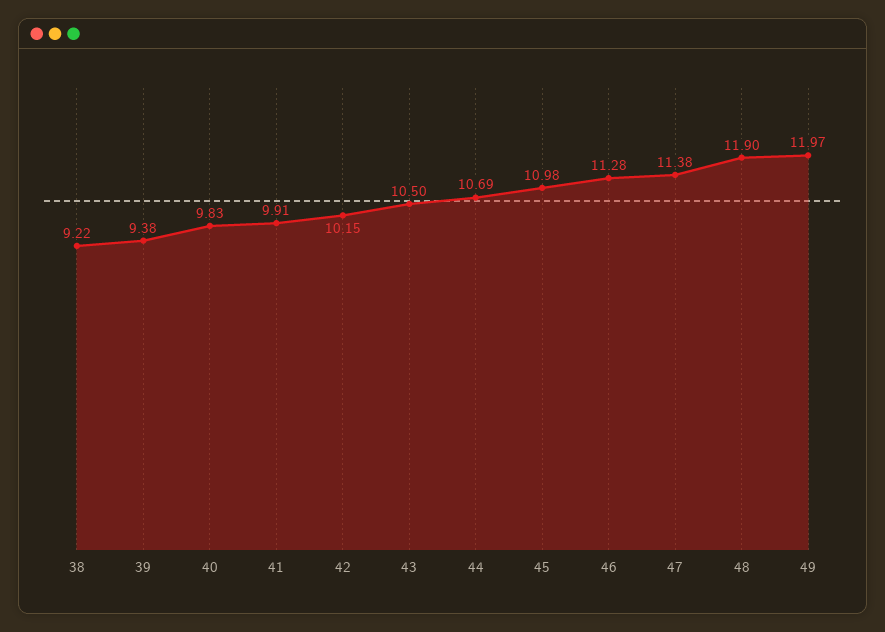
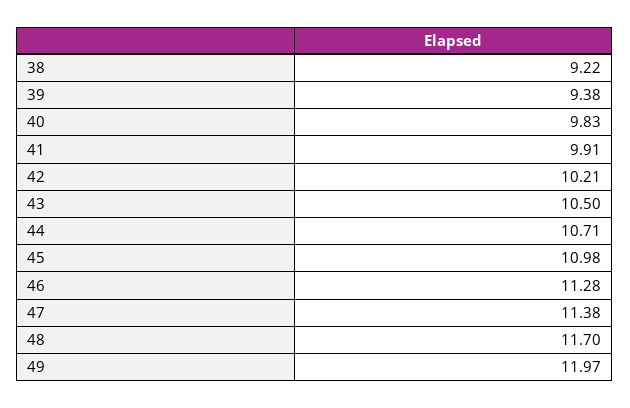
  {
    "38": 9.22,
    "39": 9.38,
    "40": 9.83,
    "41": 9.91,
-   "42": 10.15,
+   "42": 10.21,
    "43": 10.5,
-   "44": 10.69,
+   "44": 10.71,
    "45": 10.98,
    "46": 11.28,
    "47": 11.38,
-   "48": 11.9,
+   "48": 11.7,
    "49": 11.97
  }

